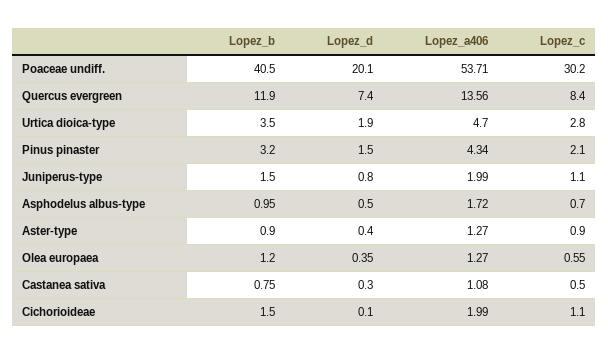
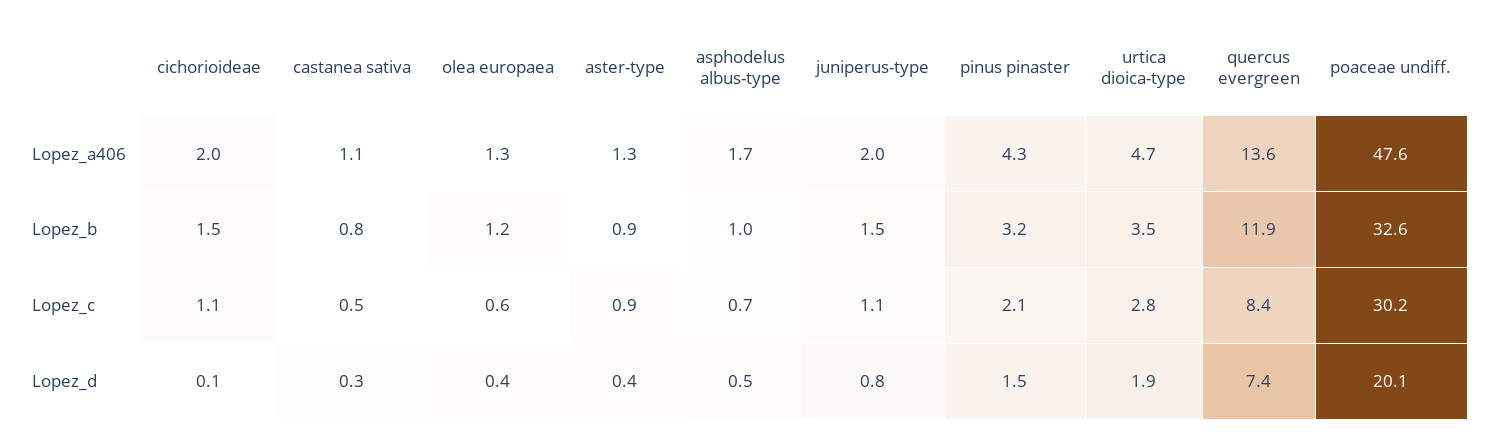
  {
    "Lopez_b": {
-     "Poaceae undiff.": 40.5,
+     "Poaceae undiff.": 32.6,
      "Quercus evergreen": 11.9,
      "Urtica dioica-type": 3.5,
      "Pinus pinaster": 3.2,
      "Juniperus-type": 1.5,
      "Asphodelus albus-type": 0.95,
      "Aster-type": 0.9,
      "Olea europaea": 1.2,
      "Castanea sativa": 0.75,
      "Cichorioideae": 1.5
    },
    "Lopez_d": {
      "Poaceae undiff.": 20.1,
      "Quercus evergreen": 7.4,
      "Urtica dioica-type": 1.9,
      "Pinus pinaster": 1.5,
      "Juniperus-type": 0.8,
      "Asphodelus albus-type": 0.5,
      "Aster-type": 0.4,
      "Olea europaea": 0.35,
      "Castanea sativa": 0.3,
      "Cichorioideae": 0.1
    },
    "Lopez_a406": {
-     "Poaceae undiff.": 53.71,
+     "Poaceae undiff.": 47.6,
      "Quercus evergreen": 13.56,
      "Urtica dioica-type": 4.7,
      "Pinus pinaster": 4.34,
      "Juniperus-type": 1.99,
      "Asphodelus albus-type": 1.72,
      "Aster-type": 1.27,
      "Olea europaea": 1.27,
      "Castanea sativa": 1.08,
      "Cichorioideae": 1.99
    },
    "Lopez_c": {
      "Poaceae undiff.": 30.2,
      "Quercus evergreen": 8.4,
      "Urtica dioica-type": 2.8,
      "Pinus pinaster": 2.1,
      "Juniperus-type": 1.1,
      "Asphodelus albus-type": 0.7,
      "Aster-type": 0.9,
      "Olea europaea": 0.55,
      "Castanea sativa": 0.5,
      "Cichorioideae": 1.1
    }
  }

